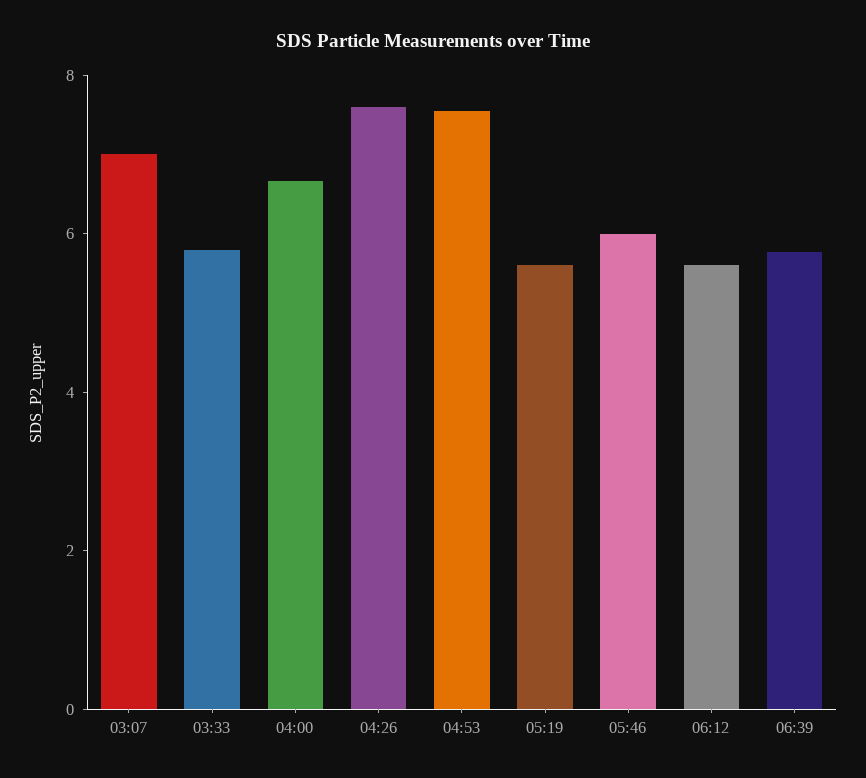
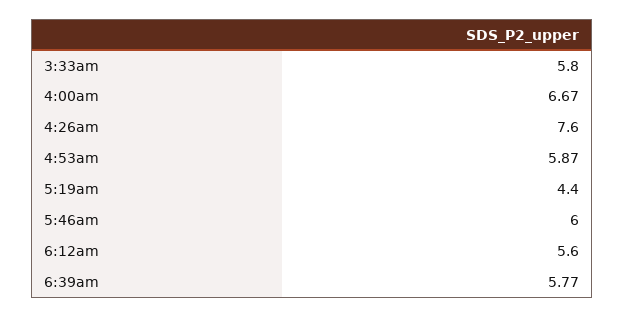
  {
-   "03:07": 7,
    "03:33": 5.8,
    "04:00": 6.67,
    "04:26": 7.6,
-   "04:53": 7.5,
+   "04:53": 5.87,
-   "05:19": 5.5,
+   "05:19": 4.4,
    "05:46": 6,
    "06:12": 5.6,
    "06:39": 5.77
  }

